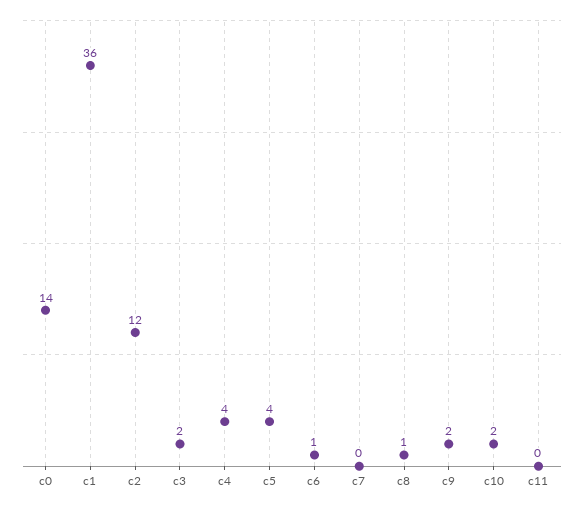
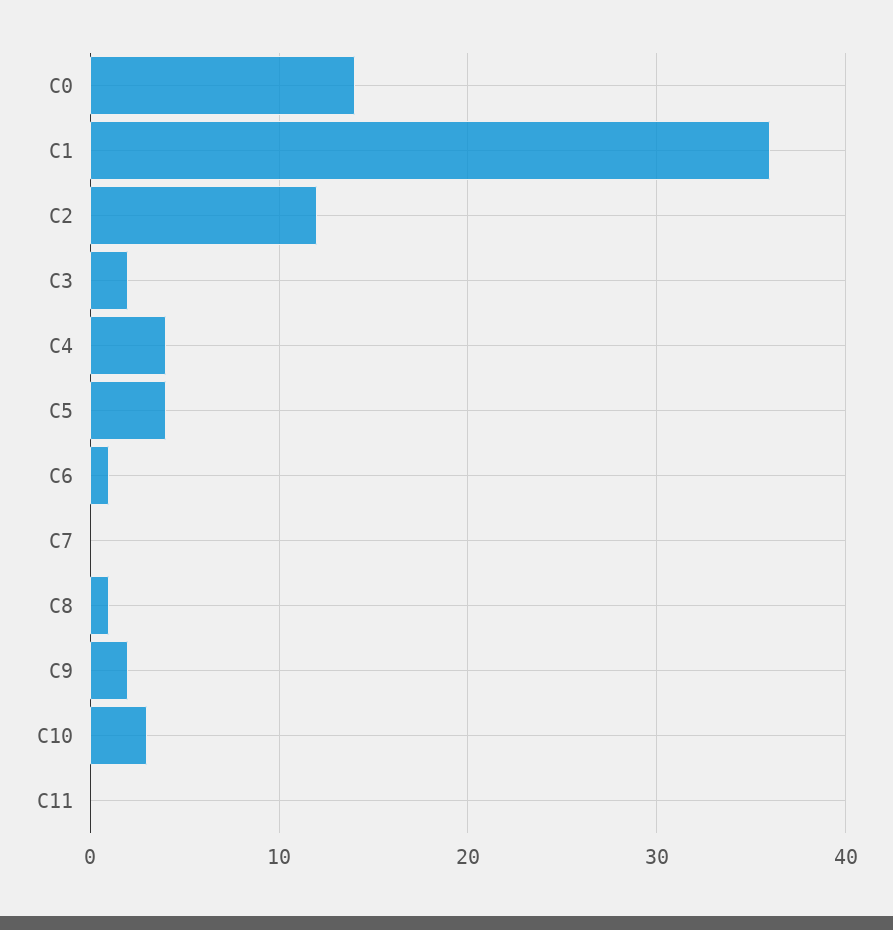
  {
    "c0": 14,
    "c1": 36,
    "c2": 12,
    "c3": 2,
    "c4": 4,
    "c5": 4,
    "c6": 1,
    "c7": 0,
    "c8": 1,
    "c9": 2,
-   "c10": 2,
+   "c10": 3,
    "c11": 0
  }

